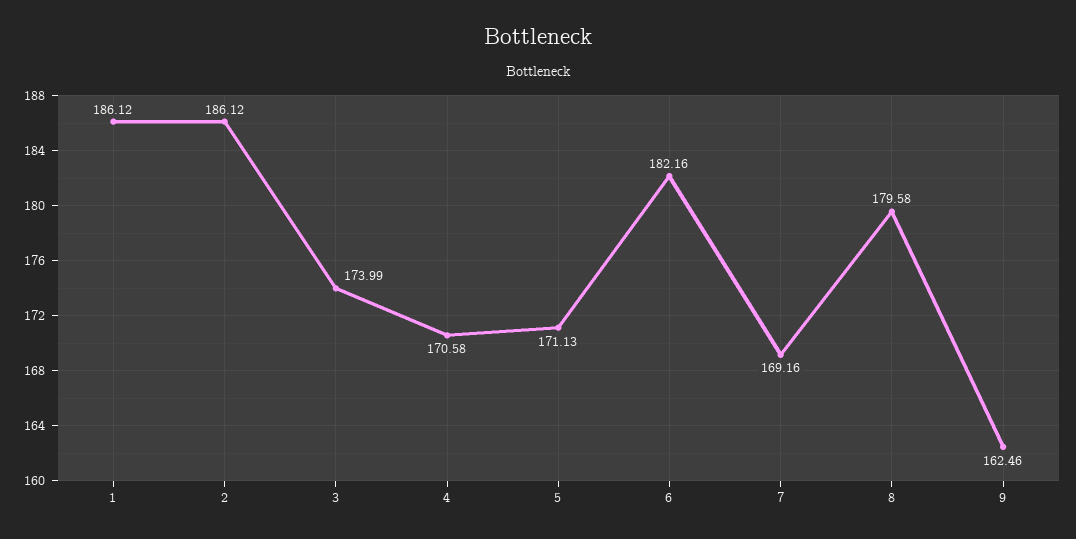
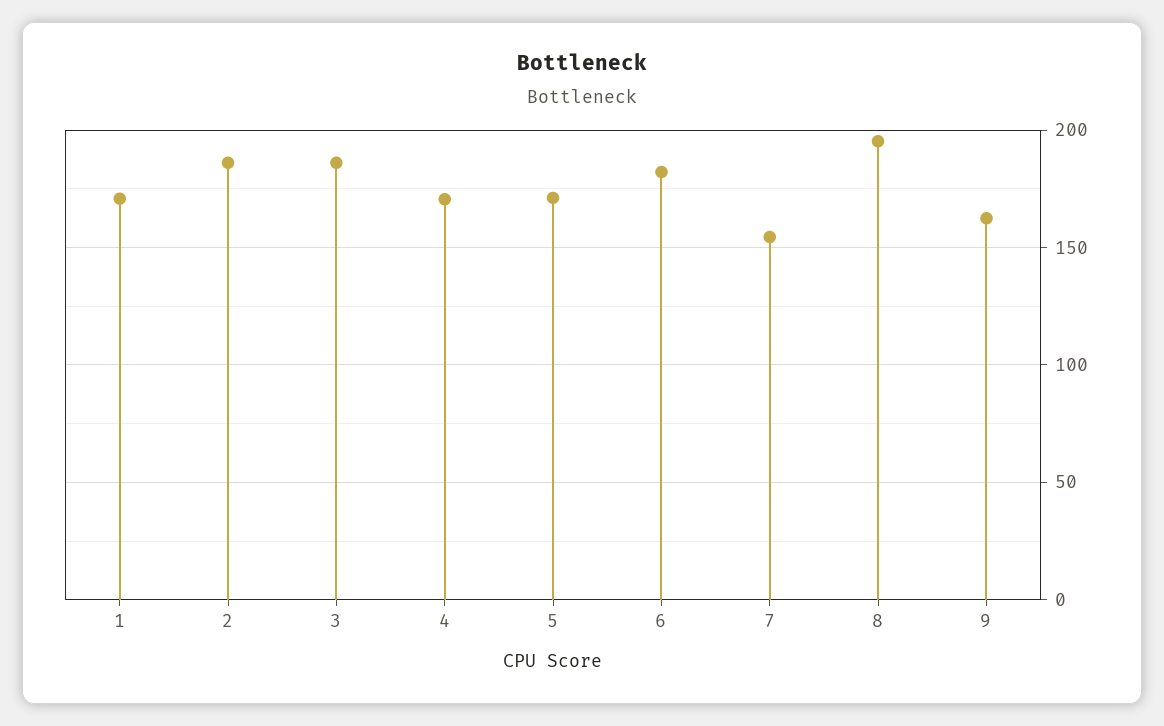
  {
-   "1": 186.12,
+   "1": 170,
    "2": 186.12,
-   "3": 173.99,
+   "3": 185,
    "4": 170.58,
    "5": 171.13,
    "6": 182.16,
-   "7": 169.16,
+   "7": 155,
-   "8": 179.58,
+   "8": 195,
    "9": 162.46
  }

